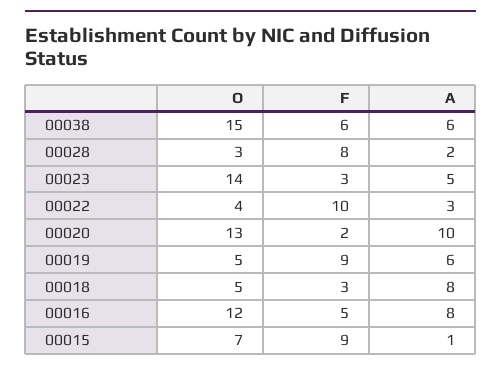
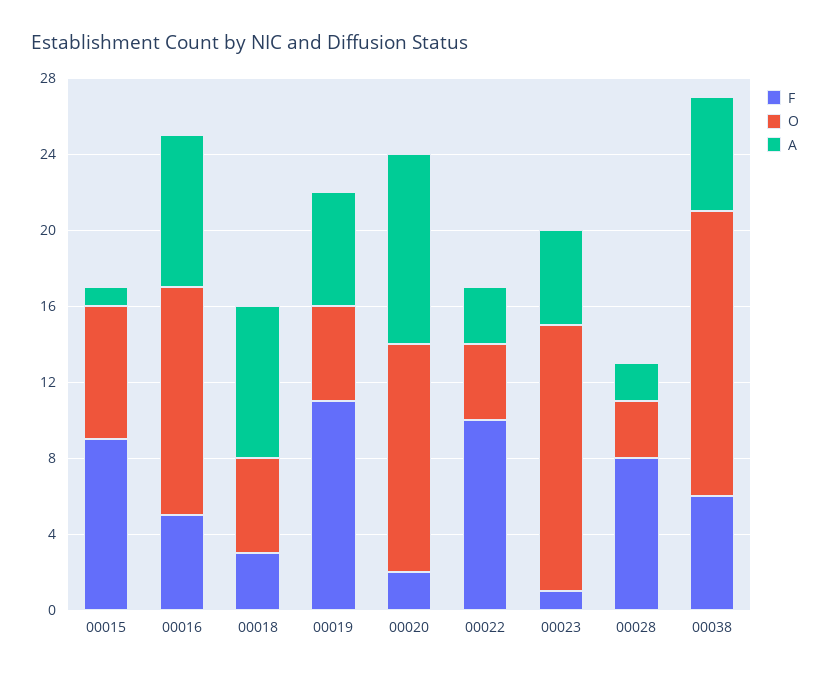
  {
    "O": {
      "00038": 15,
      "00028": 3,
      "00023": 14,
      "00022": 4,
-     "00020": 13,
+     "00020": 12,
      "00019": 5,
      "00018": 5,
      "00016": 12,
      "00015": 7
    },
    "F": {
      "00038": 6,
      "00028": 8,
-     "00023": 3,
+     "00023": 1,
      "00022": 10,
      "00020": 2,
-     "00019": 9,
+     "00019": 11,
      "00018": 3,
      "00016": 5,
      "00015": 9
    },
    "A": {
      "00038": 6,
      "00028": 2,
      "00023": 5,
      "00022": 3,
      "00020": 10,
      "00019": 6,
      "00018": 8,
      "00016": 8,
      "00015": 1
    }
  }

